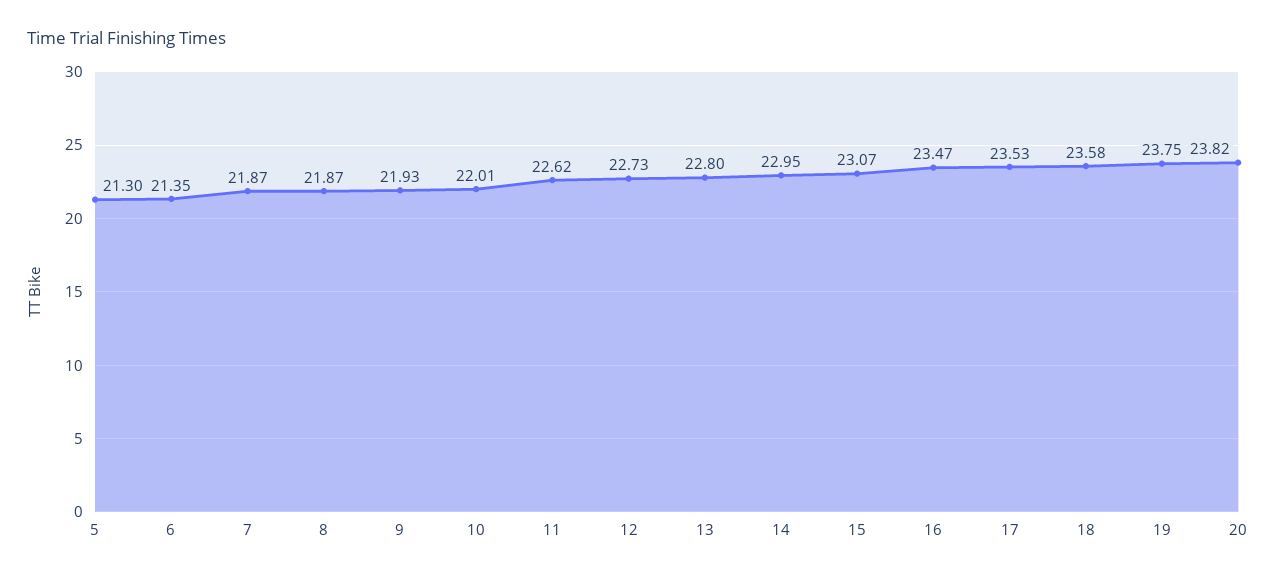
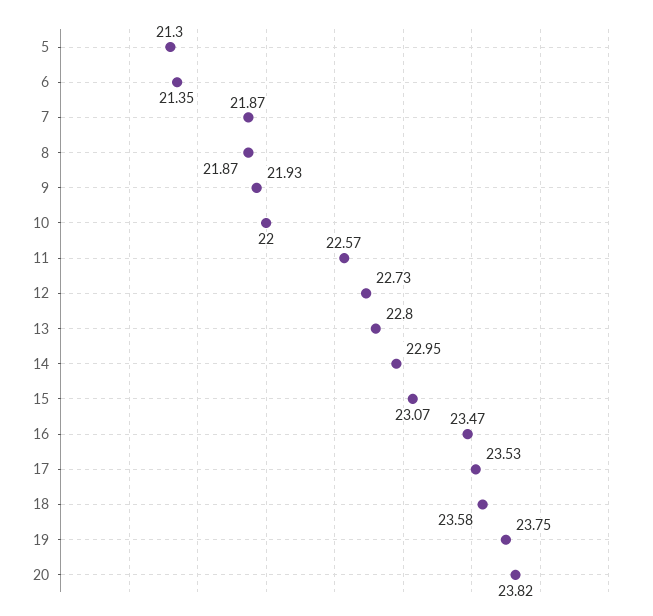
  {
    "5": 21.3,
    "6": 21.35,
    "7": 21.87,
    "8": 21.87,
    "9": 21.93,
-   "10": 22.01,
+   "10": 22,
-   "11": 22.62,
+   "11": 22.57,
    "12": 22.73,
    "13": 22.8,
    "14": 22.95,
    "15": 23.07,
    "16": 23.47,
    "17": 23.53,
    "18": 23.58,
    "19": 23.75,
    "20": 23.82
  }

